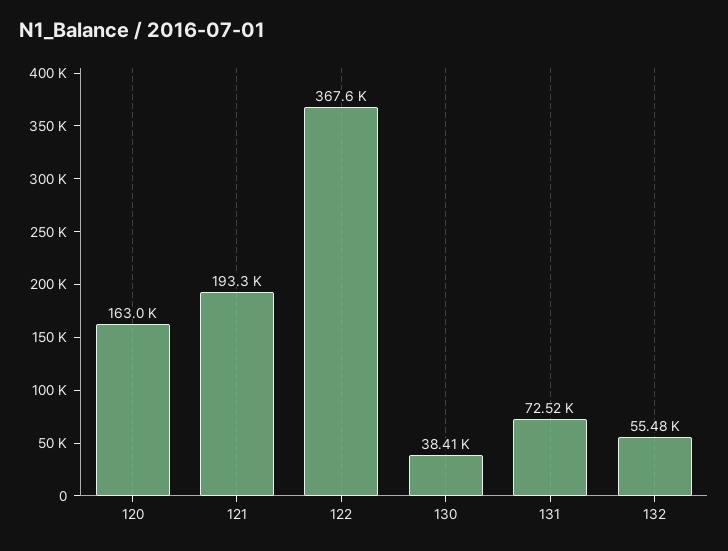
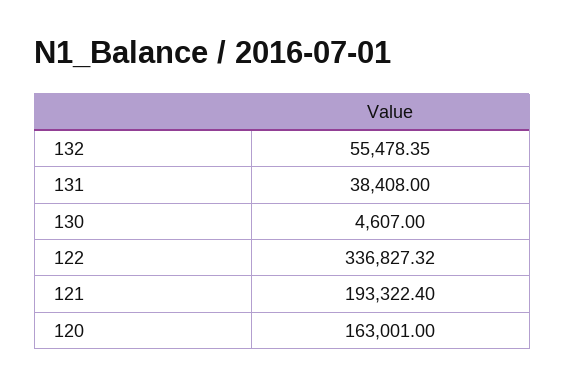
  {
    "120": 163001,
    "121": 193322.4,
-   "122": 367600,
+   "122": 336827.32,
-   "130": 38410,
+   "130": 4607,
-   "131": 72520,
+   "131": 38408,
    "132": 55478.35
  }

